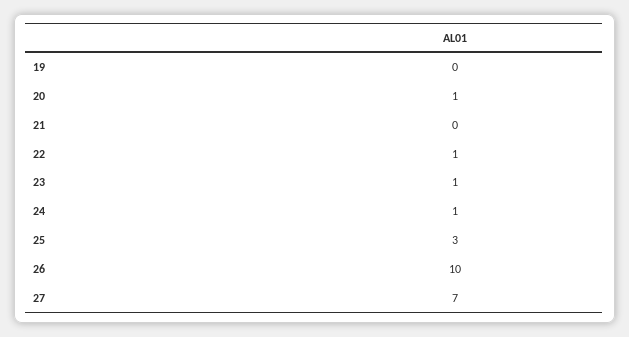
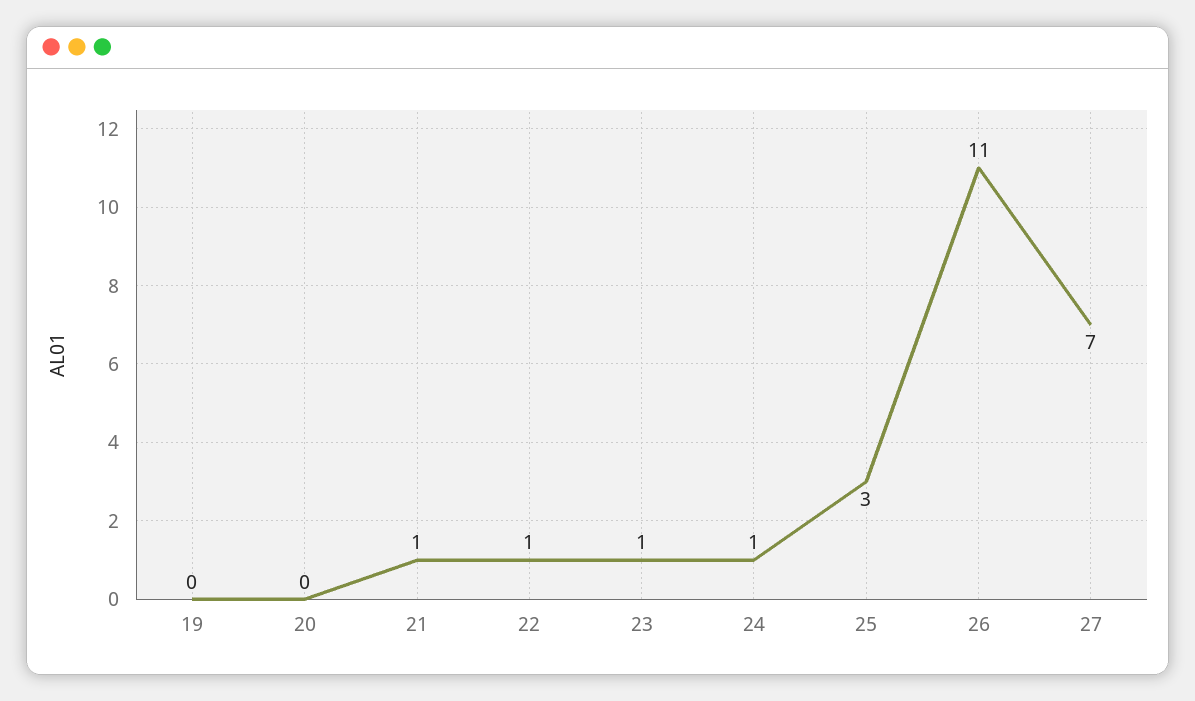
  {
    "19": 0,
-   "20": 1,
+   "20": 0,
-   "21": 0,
+   "21": 1,
    "22": 1,
    "23": 1,
    "24": 1,
    "25": 3,
-   "26": 10,
+   "26": 11,
    "27": 7
  }

